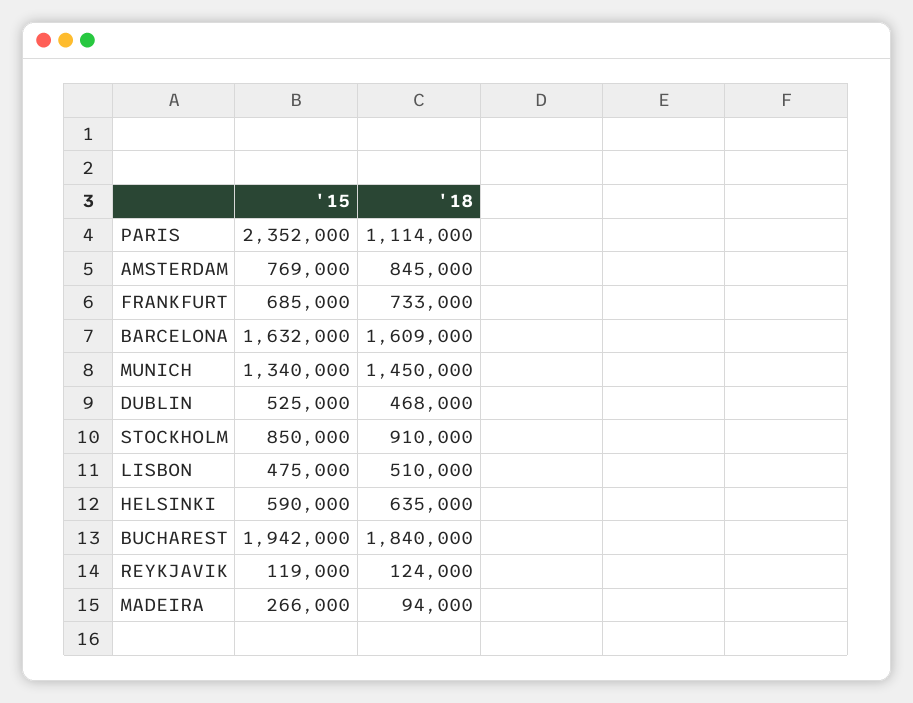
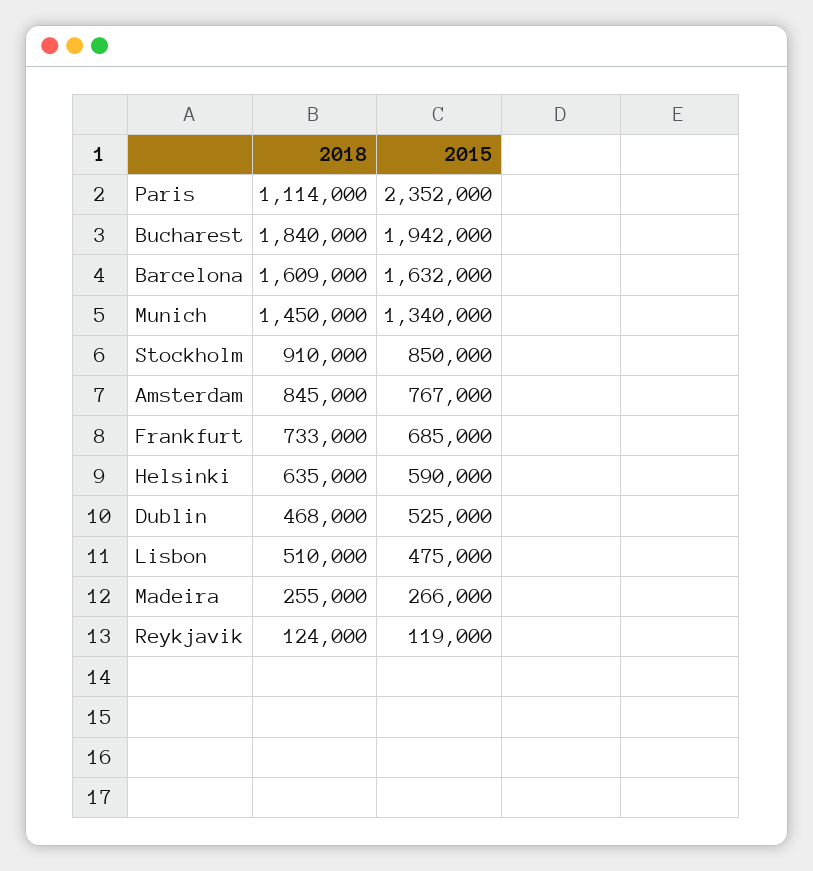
  {
    "'15": {
      "PARIS": 2352000,
-     "AMSTERDAM": 769000,
+     "AMSTERDAM": 767000,
      "FRANKFURT": 685000,
      "BARCELONA": 1632000,
      "MUNICH": 1340000,
      "DUBLIN": 525000,
      "STOCKHOLM": 850000,
      "LISBON": 475000,
      "HELSINKI": 590000,
      "BUCHAREST": 1942000,
      "REYKJAVIK": 119000,
      "MADEIRA": 266000
    },
    "'18": {
      "PARIS": 1114000,
      "AMSTERDAM": 845000,
      "FRANKFURT": 733000,
      "BARCELONA": 1609000,
      "MUNICH": 1450000,
      "DUBLIN": 468000,
      "STOCKHOLM": 910000,
      "LISBON": 510000,
      "HELSINKI": 635000,
      "BUCHAREST": 1840000,
      "REYKJAVIK": 124000,
-     "MADEIRA": 94000
+     "MADEIRA": 255000
    }
  }

